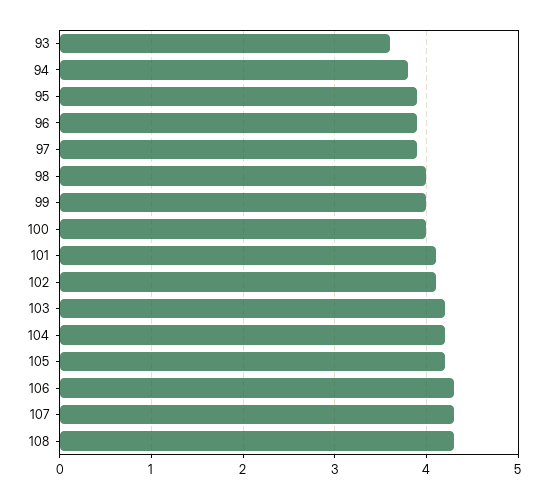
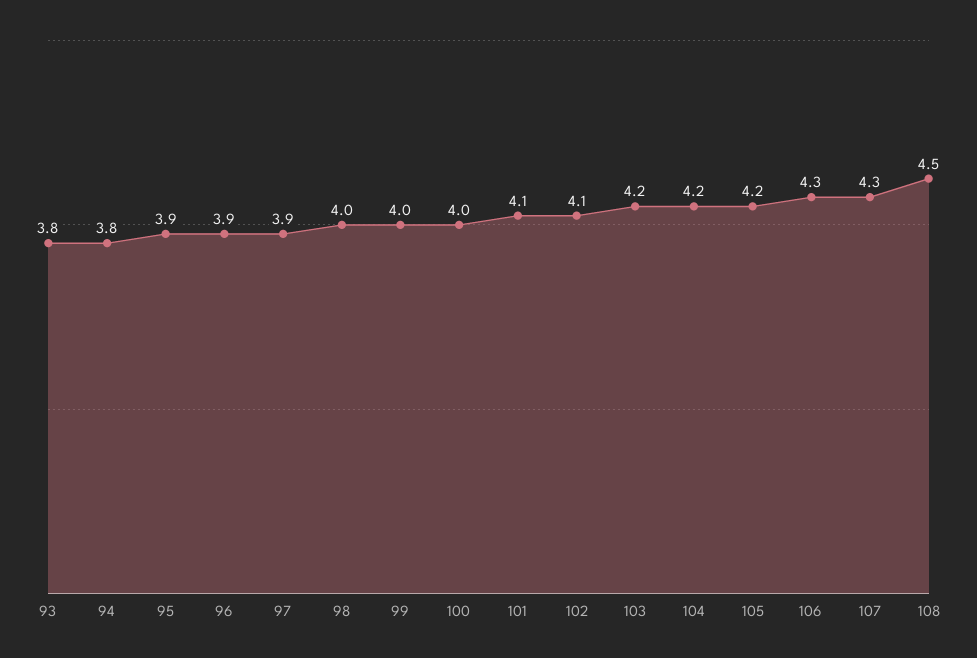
  {
-   "93": 3.6,
+   "93": 3.8,
    "94": 3.8,
    "95": 3.9,
    "96": 3.9,
    "97": 3.9,
    "98": 4,
    "99": 4,
    "100": 4,
    "101": 4.1,
    "102": 4.1,
    "103": 4.2,
    "104": 4.2,
    "105": 4.2,
    "106": 4.3,
    "107": 4.3,
-   "108": 4.3
+   "108": 4.5
  }

